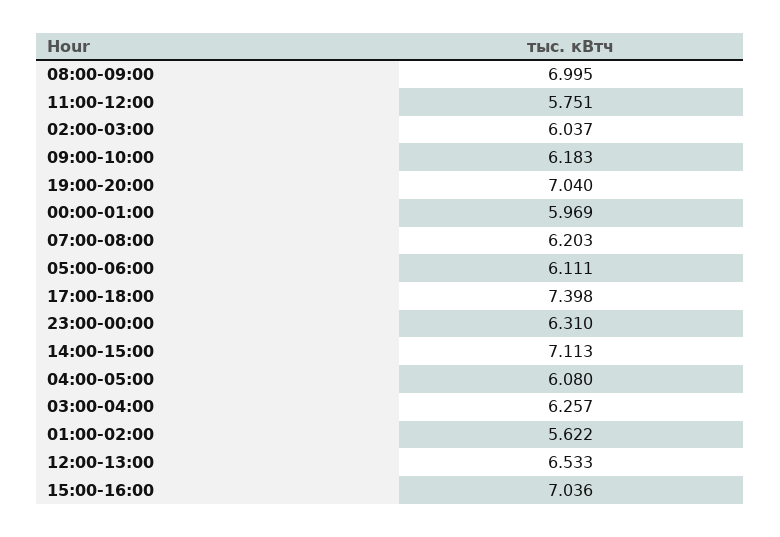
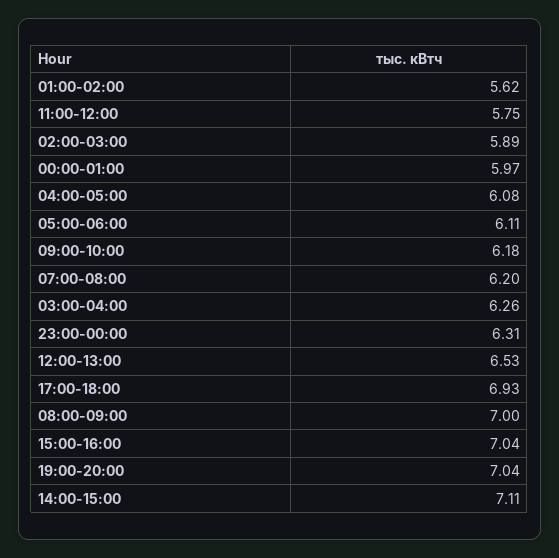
  {
    "08:00-09:00": 6.995,
    "11:00-12:00": 5.751,
-   "02:00-03:00": 6.037,
+   "02:00-03:00": 5.89,
    "09:00-10:00": 6.183,
    "19:00-20:00": 7.04,
    "00:00-01:00": 5.969,
    "07:00-08:00": 6.203,
    "05:00-06:00": 6.111,
-   "17:00-18:00": 7.398,
+   "17:00-18:00": 6.93,
    "23:00-00:00": 6.31,
    "14:00-15:00": 7.113,
    "04:00-05:00": 6.08,
    "03:00-04:00": 6.257,
    "01:00-02:00": 5.622,
    "12:00-13:00": 6.533,
    "15:00-16:00": 7.036
  }

